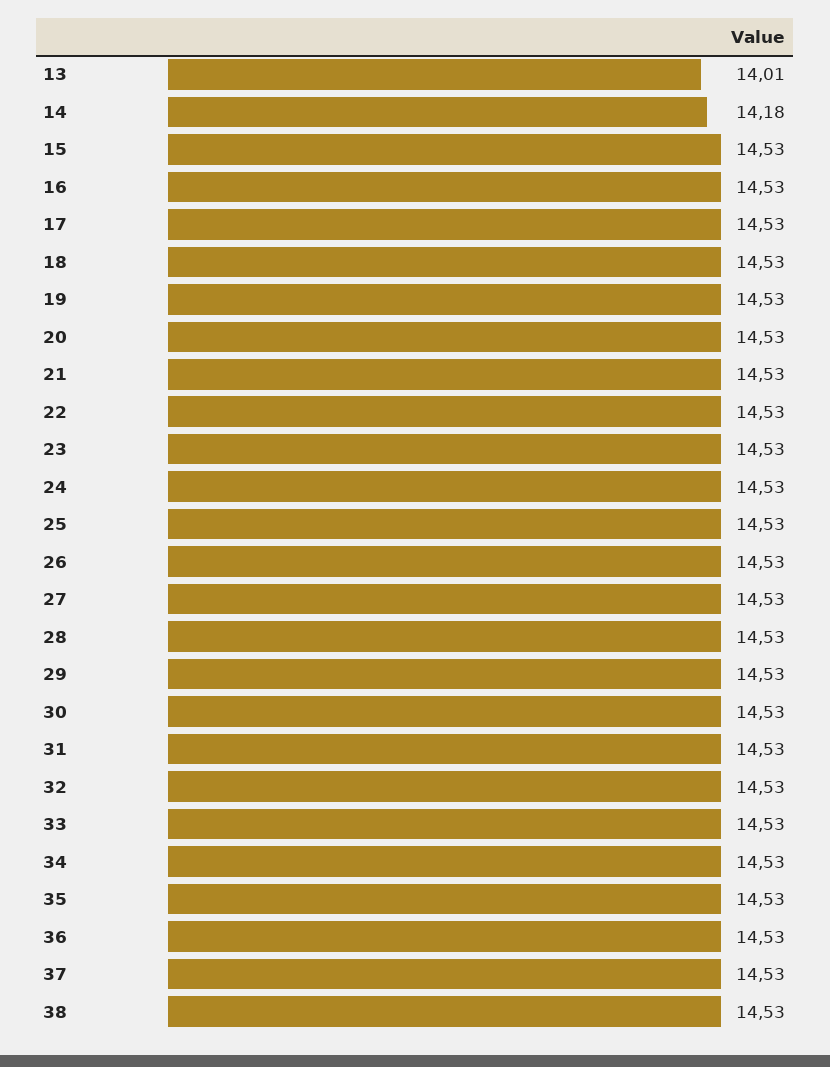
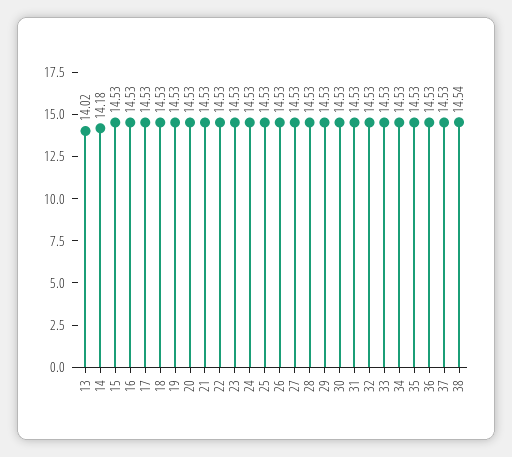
  {
-   "13": 14.01,
+   "13": 14.02,
    "14": 14.18,
    "15": 14.53,
    "16": 14.53,
    "17": 14.53,
    "18": 14.53,
    "19": 14.53,
    "20": 14.53,
    "21": 14.53,
    "22": 14.53,
    "23": 14.53,
    "24": 14.53,
    "25": 14.53,
    "26": 14.53,
    "27": 14.53,
    "28": 14.53,
    "29": 14.53,
    "30": 14.53,
    "31": 14.53,
    "32": 14.53,
    "33": 14.53,
    "34": 14.53,
    "35": 14.53,
    "36": 14.53,
    "37": 14.53,
-   "38": 14.53
+   "38": 14.54
  }

